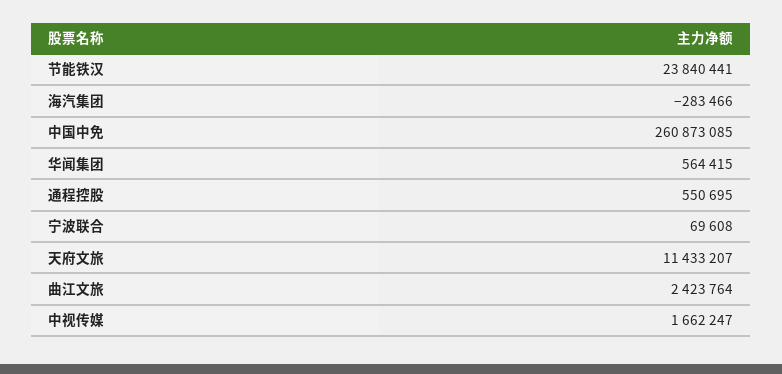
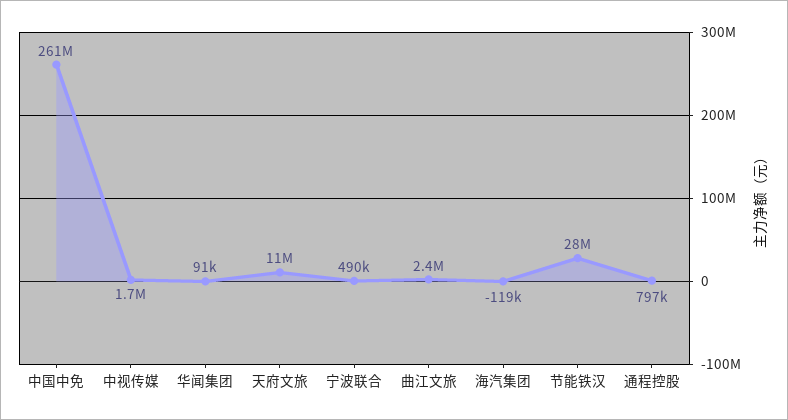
  {
-   "节能铁汉": 23840441,
+   "节能铁汉": 28000000,
-   "海汽集团": -283466,
+   "海汽集团": -119000,
    "中国中免": 260873085,
-   "华闻集团": 564415,
+   "华闻集团": 91000,
-   "通程控股": 550695,
+   "通程控股": 797000,
-   "宁波联合": 69608,
+   "宁波联合": 490000,
    "天府文旅": 11433207,
    "曲江文旅": 2423764,
    "中视传媒": 1662247
  }

